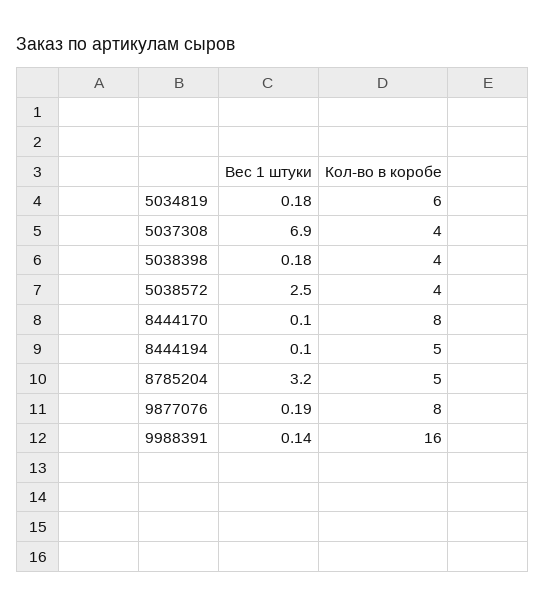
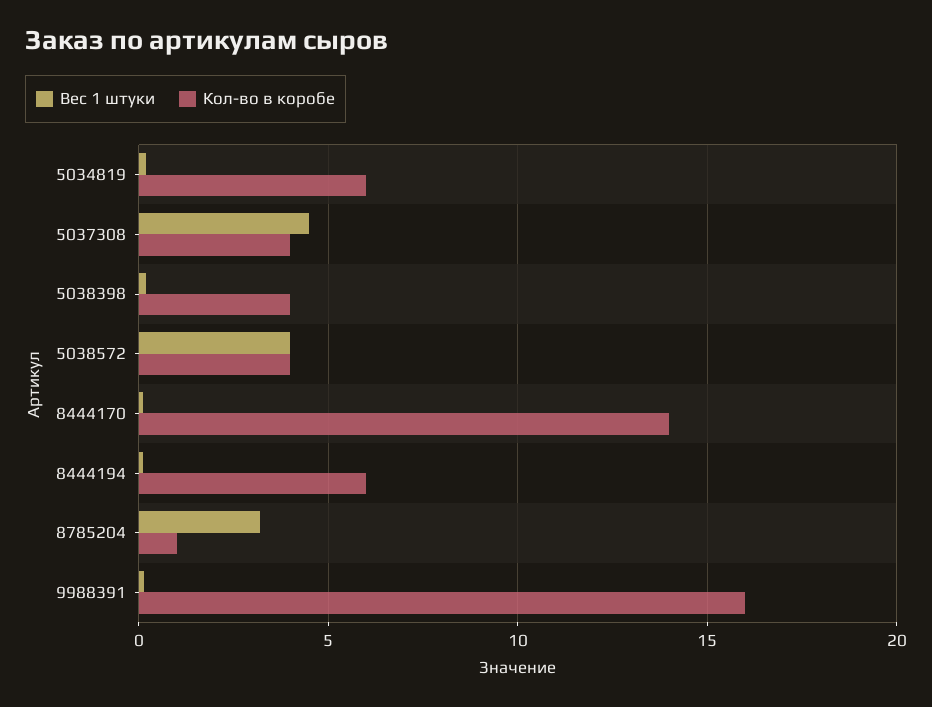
  {
    "Вес 1 штуки": {
      "5034819": 0.18,
-     "5037308": 6.9,
+     "5037308": 4.5,
      "5038398": 0.18,
-     "5038572": 2.5,
+     "5038572": 4,
      "8444170": 0.1,
      "8444194": 0.1,
      "8785204": 3.2,
-     "9877076": 0.19,
      "9988391": 0.14
    },
    "Кол-во в коробе": {
      "5034819": 6,
      "5037308": 4,
      "5038398": 4,
      "5038572": 4,
-     "8444170": 8,
+     "8444170": 14,
-     "8444194": 5,
+     "8444194": 6,
-     "8785204": 5,
+     "8785204": 1,
-     "9877076": 8,
      "9988391": 16
    }
  }

